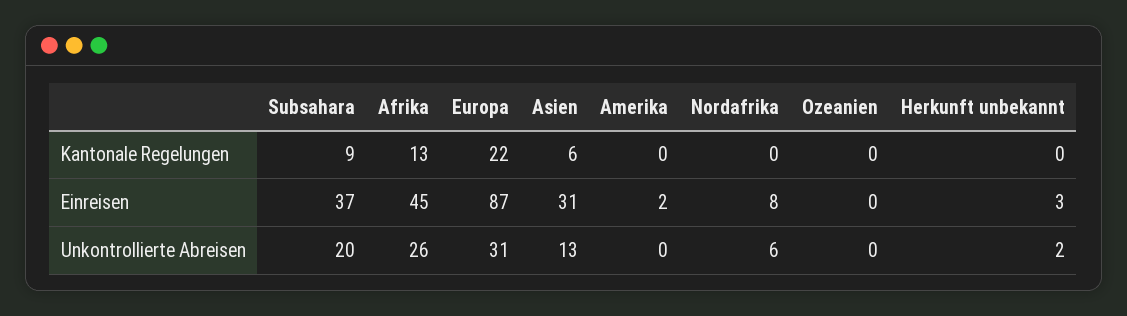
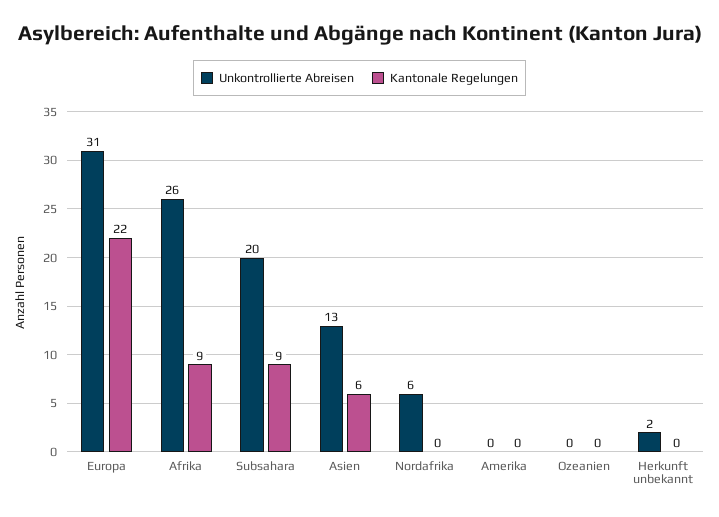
  {
    "Kantonale Regelungen": {
      "Subsahara": 9,
-     "Afrika": 13,
+     "Afrika": 9,
      "Europa": 22,
      "Asien": 6,
      "Amerika": 0,
      "Nordafrika": 0,
      "Ozeanien": 0,
      "Herkunft unbekannt": 0
    },
-   "Einreisen": {
-     "Subsahara": 37,
-     "Afrika": 45,
-     "Europa": 87,
-     "Asien": 31,
-     "Amerika": 2,
-     "Nordafrika": 8,
-     "Ozeanien": 0,
-     "Herkunft unbekannt": 3
-   },
    "Unkontrollierte Abreisen": {
      "Subsahara": 20,
      "Afrika": 26,
      "Europa": 31,
      "Asien": 13,
      "Amerika": 0,
      "Nordafrika": 6,
      "Ozeanien": 0,
      "Herkunft unbekannt": 2
    }
  }

